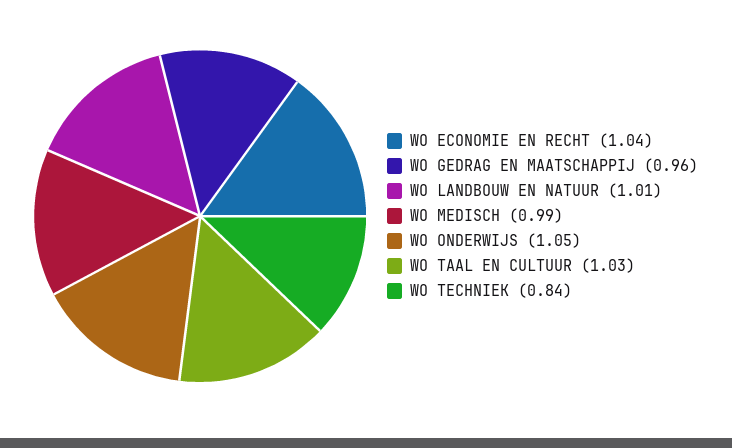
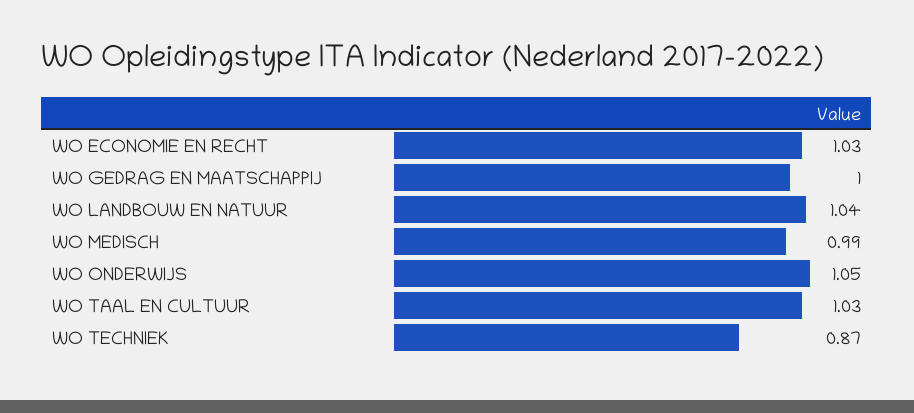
  {
-   "WO ECONOMIE EN RECHT": 1.04,
+   "WO ECONOMIE EN RECHT": 1.03,
-   "WO GEDRAG EN MAATSCHAPPIJ": 0.96,
+   "WO GEDRAG EN MAATSCHAPPIJ": 1,
-   "WO LANDBOUW EN NATUUR": 1.01,
+   "WO LANDBOUW EN NATUUR": 1.04,
    "WO MEDISCH": 0.99,
    "WO ONDERWIJS": 1.05,
    "WO TAAL EN CULTUUR": 1.03,
-   "WO TECHNIEK": 0.84
+   "WO TECHNIEK": 0.87
  }

